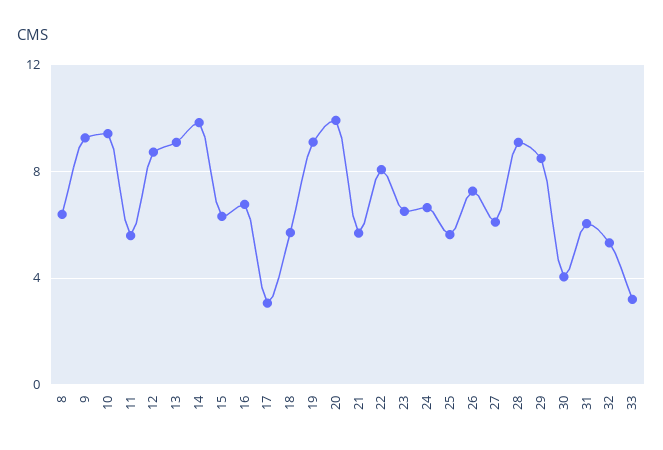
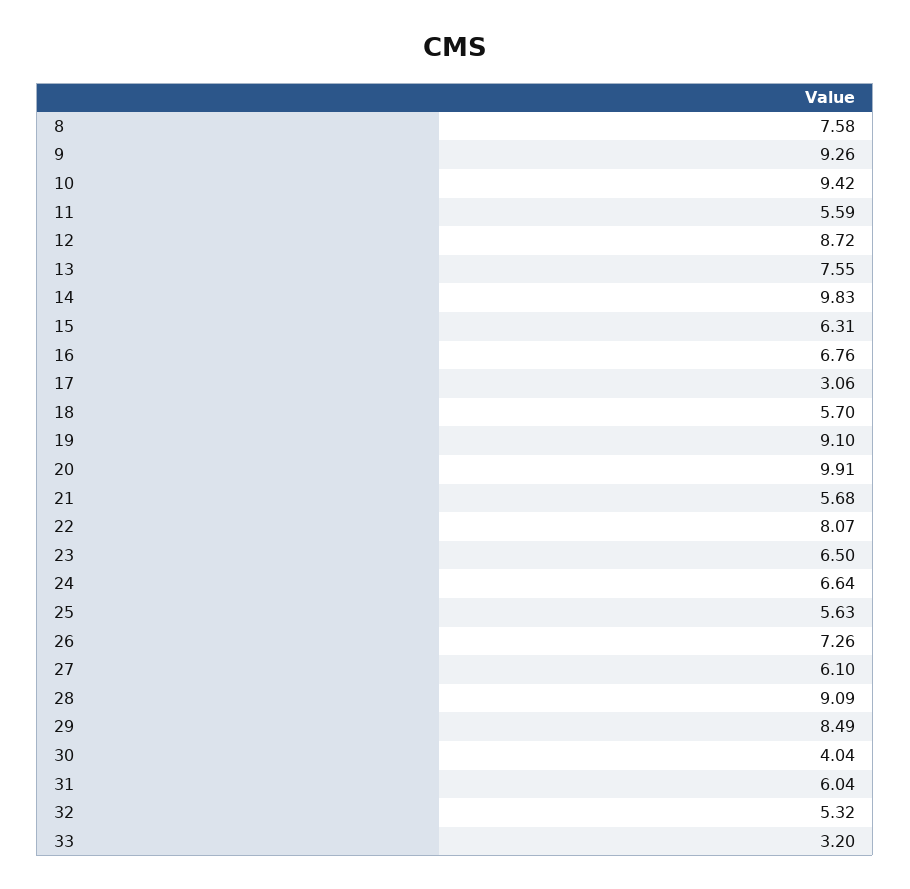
  {
-   "8": 6.5,
+   "8": 7.58,
    "9": 9.26,
    "10": 9.42,
    "11": 5.59,
    "12": 8.72,
-   "13": 9,
+   "13": 7.55,
    "14": 9.83,
    "15": 6.31,
    "16": 6.76,
    "17": 3.06,
    "18": 5.7,
    "19": 9.1,
    "20": 9.91,
    "21": 5.68,
    "22": 8.07,
    "23": 6.5,
    "24": 6.64,
    "25": 5.63,
    "26": 7.26,
    "27": 6.1,
    "28": 9.09,
    "29": 8.49,
    "30": 4.04,
    "31": 6.04,
    "32": 5.32,
    "33": 3.2
  }

